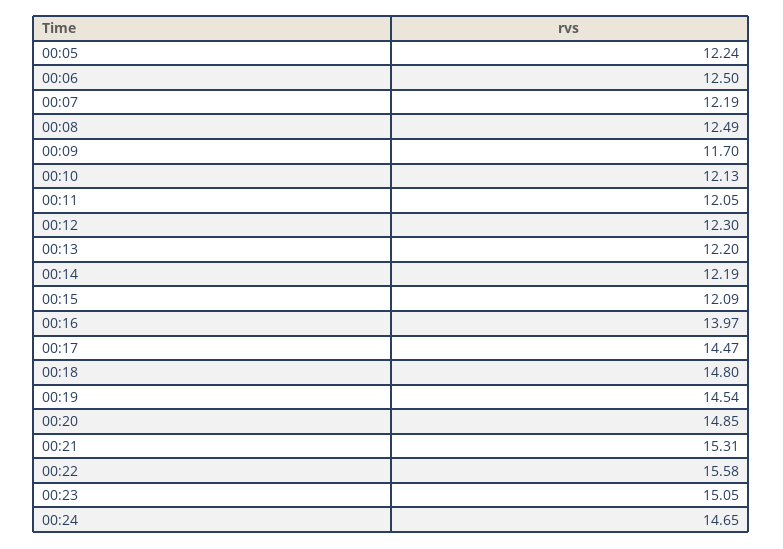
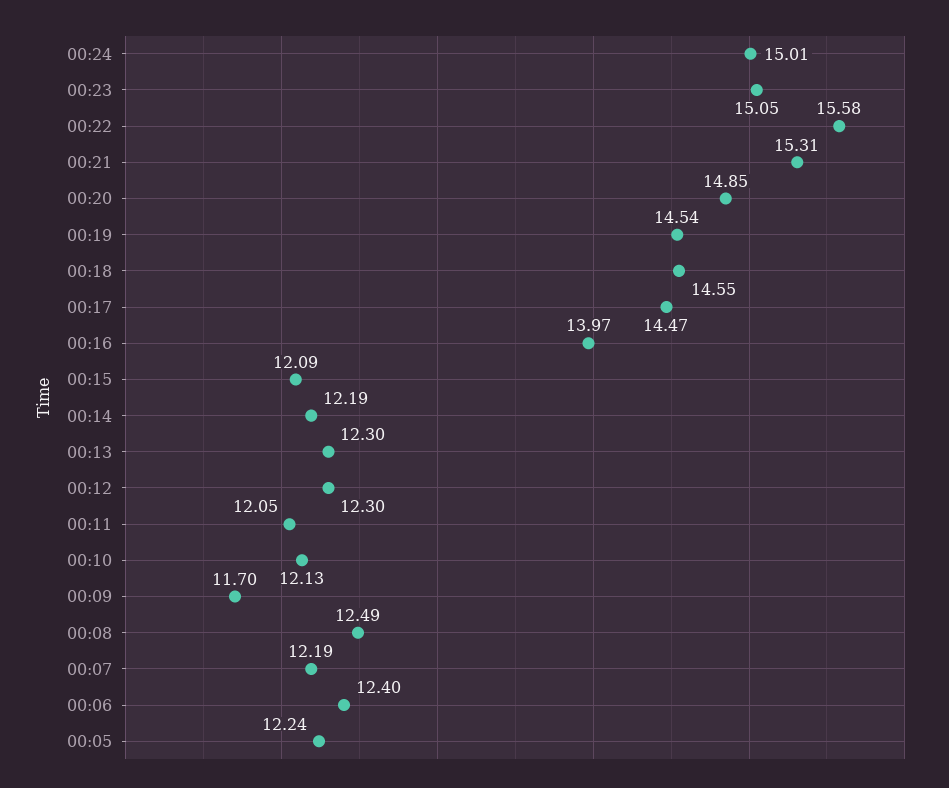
  {
    "00:05": 12.24,
-   "00:06": 12.5,
+   "00:06": 12.4,
    "00:07": 12.19,
    "00:08": 12.49,
    "00:09": 11.7,
    "00:10": 12.13,
    "00:11": 12.05,
    "00:12": 12.3,
-   "00:13": 12.2,
+   "00:13": 12.3,
    "00:14": 12.19,
    "00:15": 12.09,
    "00:16": 13.97,
    "00:17": 14.47,
-   "00:18": 14.8,
+   "00:18": 14.55,
    "00:19": 14.54,
    "00:20": 14.85,
    "00:21": 15.31,
    "00:22": 15.58,
    "00:23": 15.05,
-   "00:24": 14.65
+   "00:24": 15.01
  }

